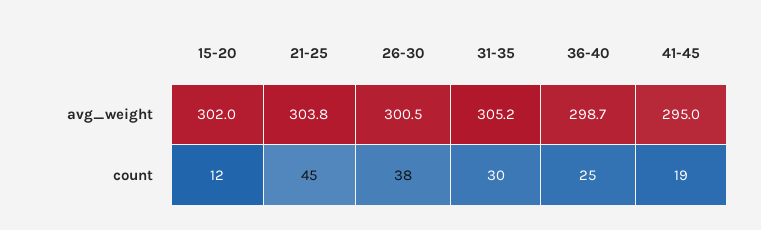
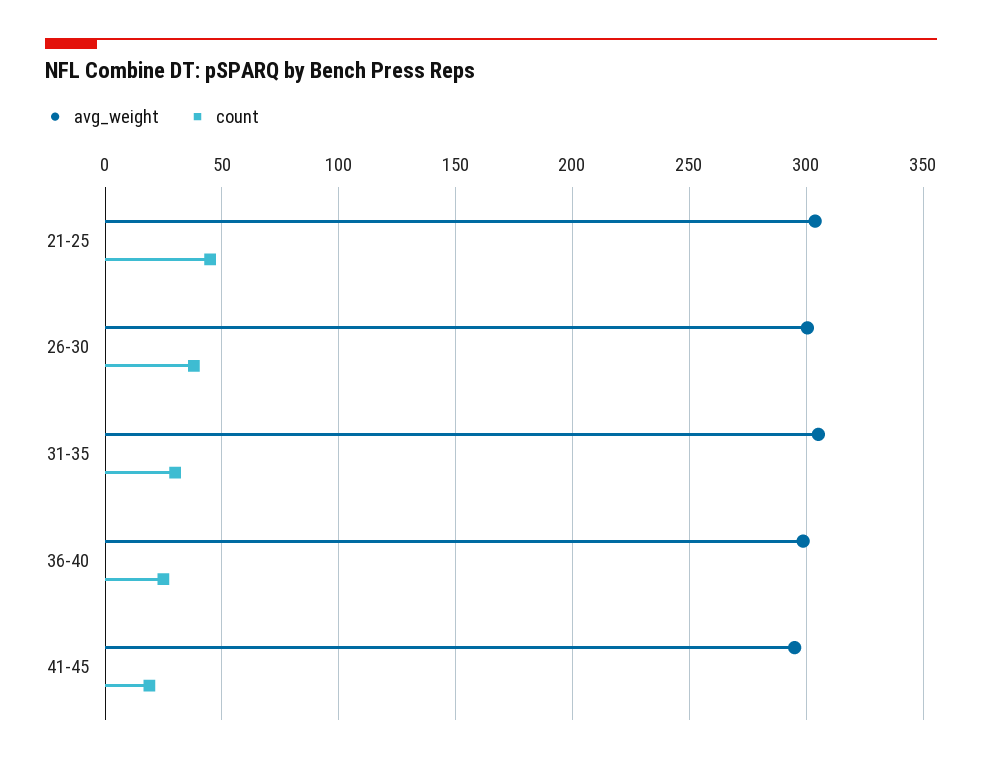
  {
    "avg_weight": {
-     "15-20": 302,
      "21-25": 303.8,
      "26-30": 300.5,
      "31-35": 305.2,
      "36-40": 298.7,
      "41-45": 295
    },
    "count": {
-     "15-20": 12,
      "21-25": 45,
      "26-30": 38,
      "31-35": 30,
      "36-40": 25,
      "41-45": 19
    }
  }

